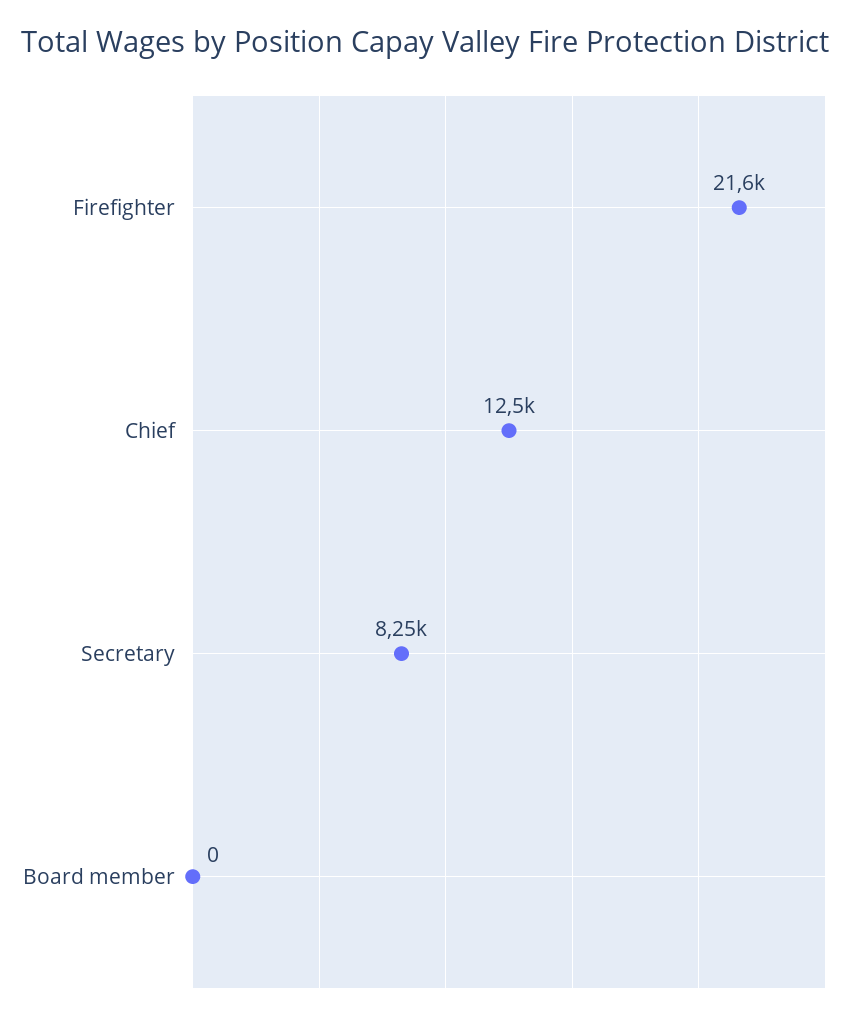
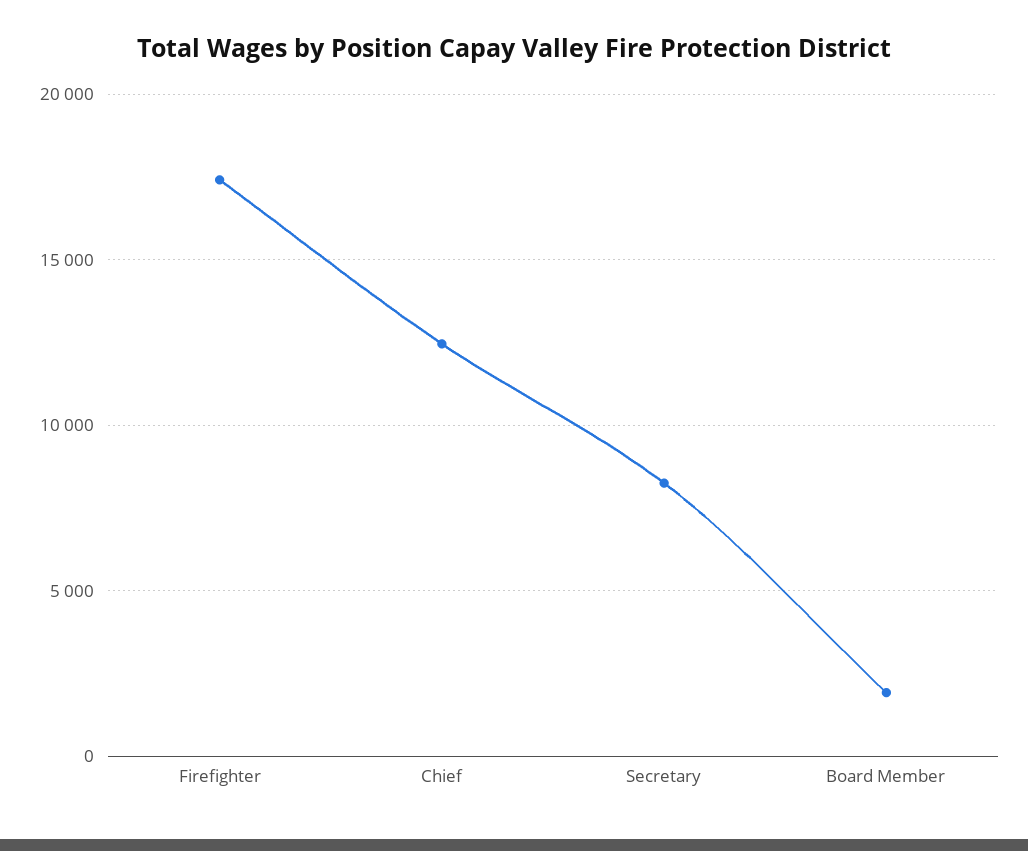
  {
-   "Firefighter": 21600,
+   "Firefighter": 17500,
    "Chief": 12500,
    "Secretary": 8250,
-   "Board member": 0
+   "Board member": 2000
  }

